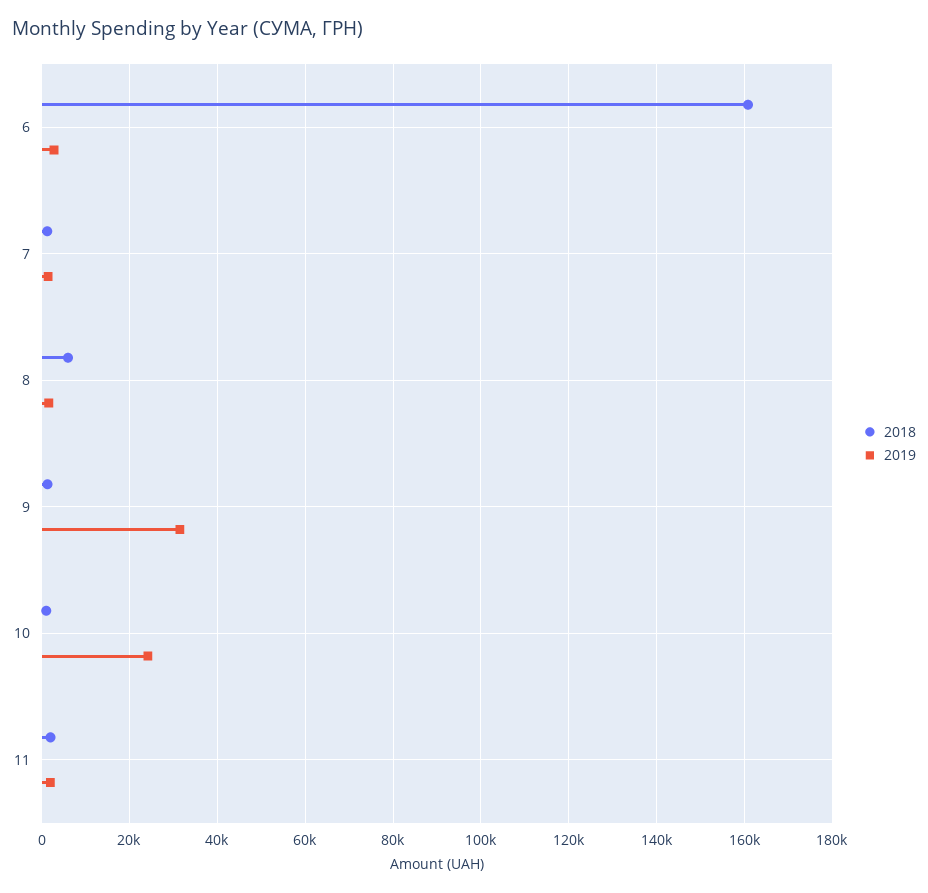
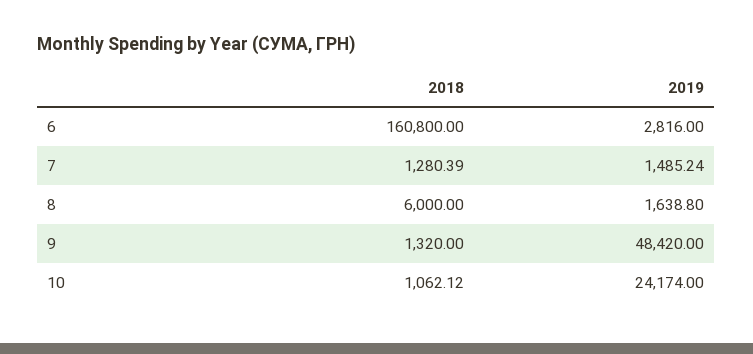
  {
    "2018": {
      "6": 160800,
      "7": 1280.39,
      "8": 6000,
      "9": 1320,
-     "10": 1062.12,
+     "10": 1062.12
-     "11": 2000
    },
    "2019": {
      "6": 2816,
      "7": 1485.24,
      "8": 1638.8,
-     "9": 32000,
+     "9": 48420,
-     "10": 24174,
+     "10": 24174
-     "11": 2000
    }
  }

